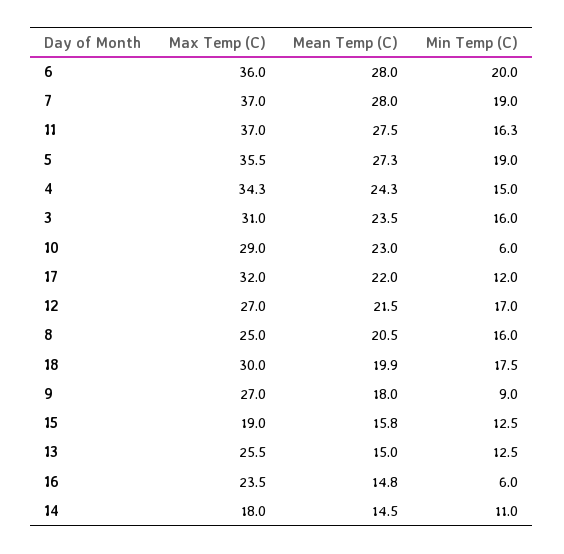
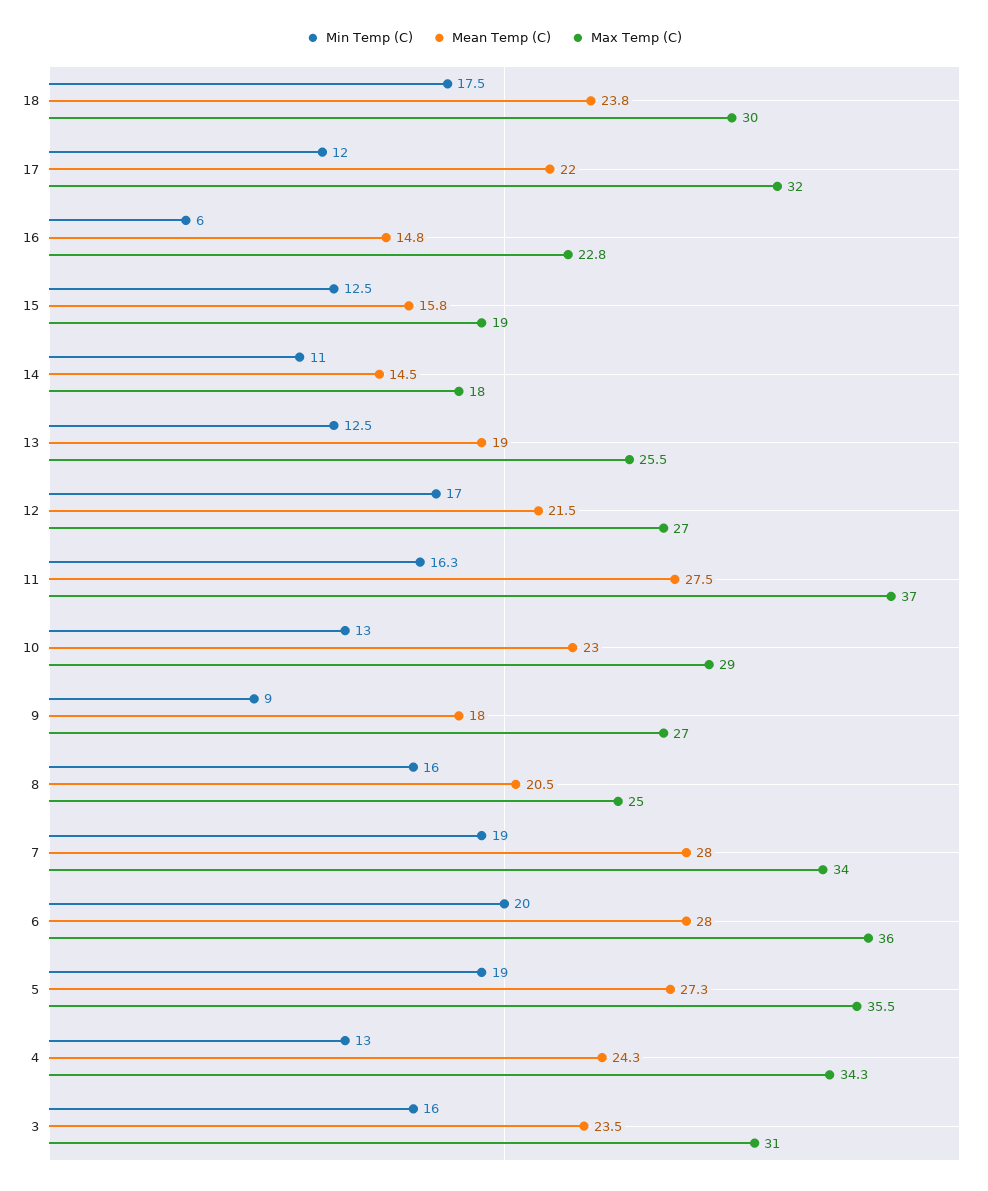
  {
    "Max Temp (C)": {
      "6": 36,
-     "7": 37,
+     "7": 34,
      "11": 37,
      "5": 35.5,
      "4": 34.3,
      "3": 31,
      "10": 29,
      "17": 32,
      "12": 27,
      "8": 25,
      "18": 30,
      "9": 27,
      "15": 19,
      "13": 25.5,
-     "16": 23.5,
+     "16": 22.8,
      "14": 18
    },
    "Mean Temp (C)": {
      "6": 28,
      "7": 28,
      "11": 27.5,
      "5": 27.3,
      "4": 24.3,
      "3": 23.5,
      "10": 23,
      "17": 22,
      "12": 21.5,
      "8": 20.5,
-     "18": 19.9,
+     "18": 23.8,
      "9": 18,
      "15": 15.8,
-     "13": 15,
+     "13": 19,
      "16": 14.8,
      "14": 14.5
    },
    "Min Temp (C)": {
      "6": 20,
      "7": 19,
      "11": 16.3,
      "5": 19,
-     "4": 15,
+     "4": 13,
      "3": 16,
-     "10": 6,
+     "10": 13,
      "17": 12,
      "12": 17,
      "8": 16,
      "18": 17.5,
      "9": 9,
      "15": 12.5,
      "13": 12.5,
      "16": 6,
      "14": 11
    }
  }

